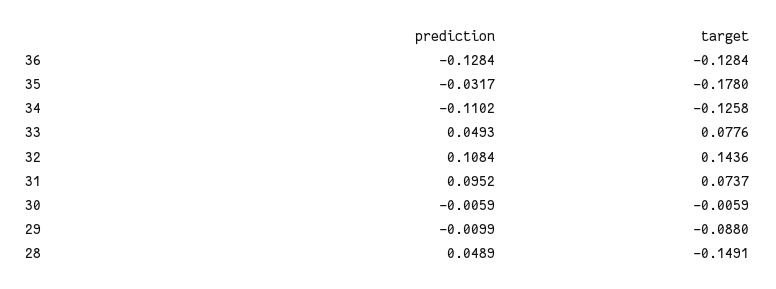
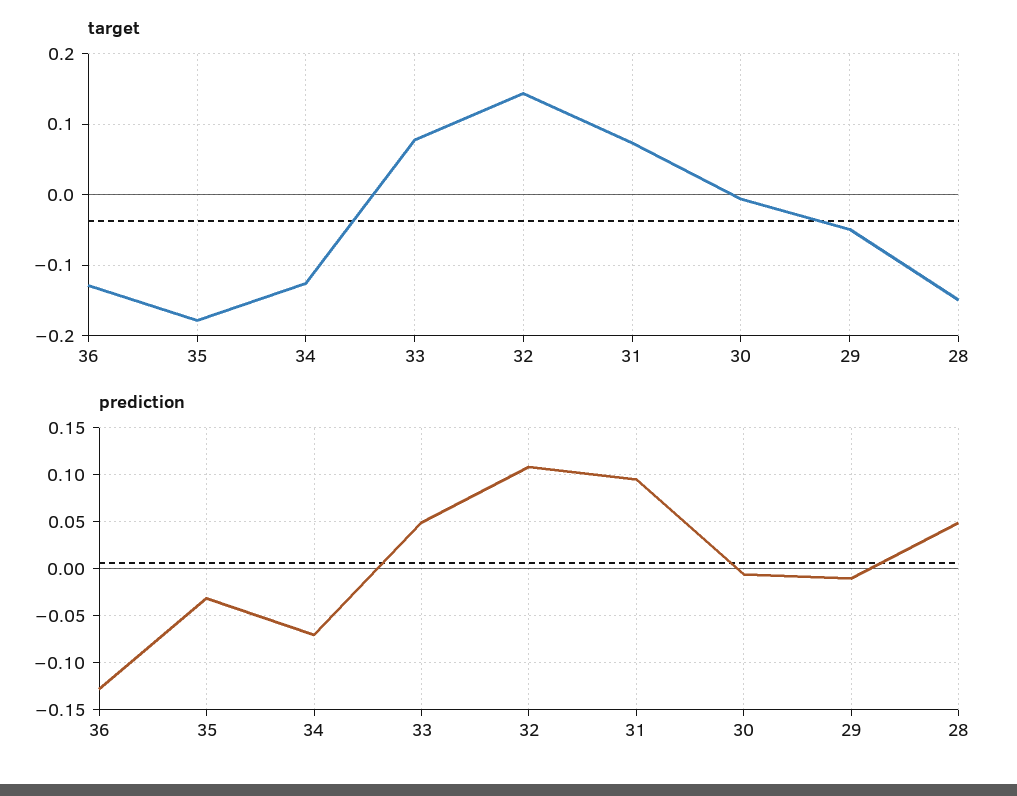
  {
    "prediction": {
      "36": -0.1284,
      "35": -0.0317,
-     "34": -0.1102,
+     "34": -0.07,
      "33": 0.0493,
      "32": 0.1084,
      "31": 0.0952,
      "30": -0.0059,
      "29": -0.0099,
      "28": 0.0489
    },
    "target": {
      "36": -0.1284,
      "35": -0.178,
      "34": -0.1258,
      "33": 0.0776,
      "32": 0.1436,
      "31": 0.0737,
      "30": -0.0059,
-     "29": -0.088,
+     "29": -0.05,
      "28": -0.1491
    }
  }

